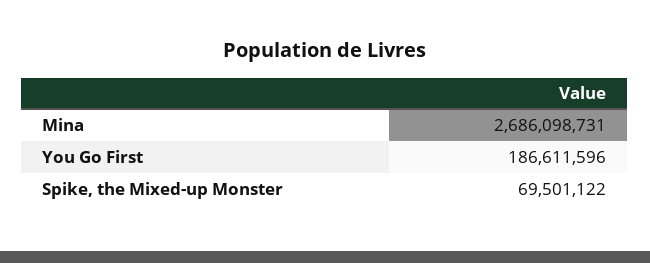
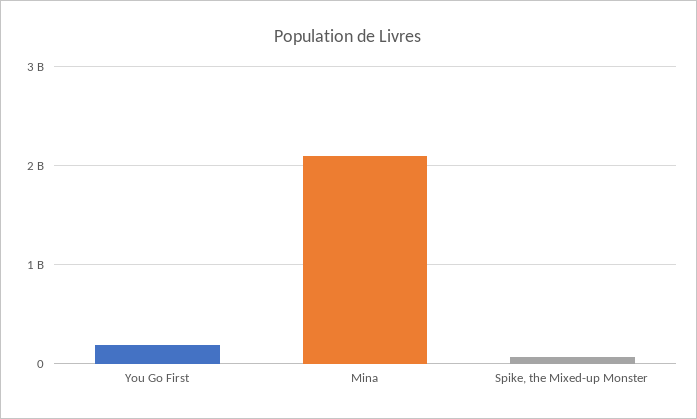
  {
-   "Mina": 2686098731,
+   "Mina": 2100000000,
    "You Go First": 186611596,
    "Spike, the Mixed-up Monster": 69501122
  }

